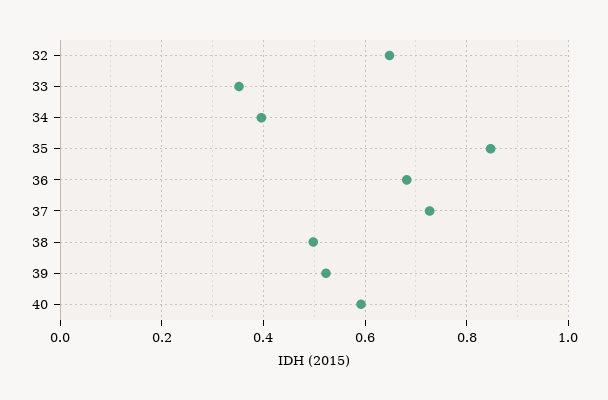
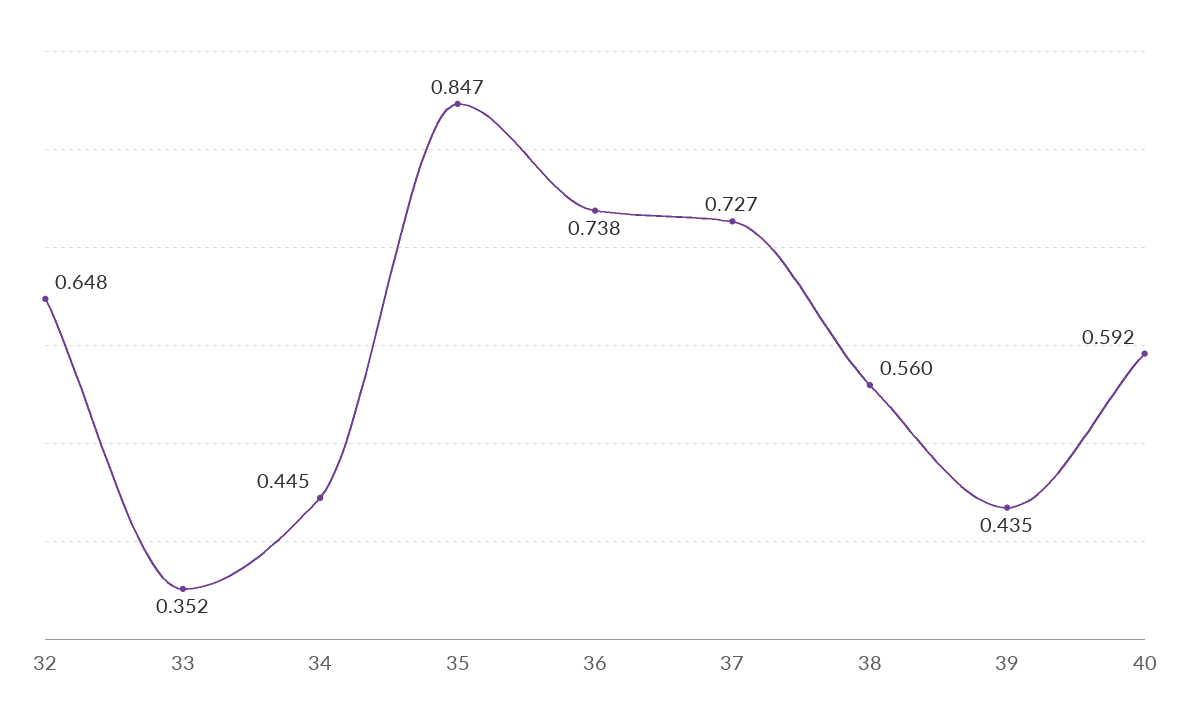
  {
    "32": 0.648,
    "33": 0.352,
-   "34": 0.4,
+   "34": 0.445,
    "35": 0.847,
-   "36": 0.68,
+   "36": 0.738,
    "37": 0.727,
-   "38": 0.5,
+   "38": 0.56,
-   "39": 0.52,
+   "39": 0.435,
    "40": 0.592
  }

